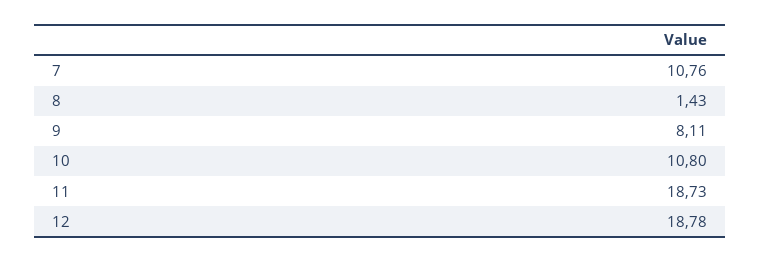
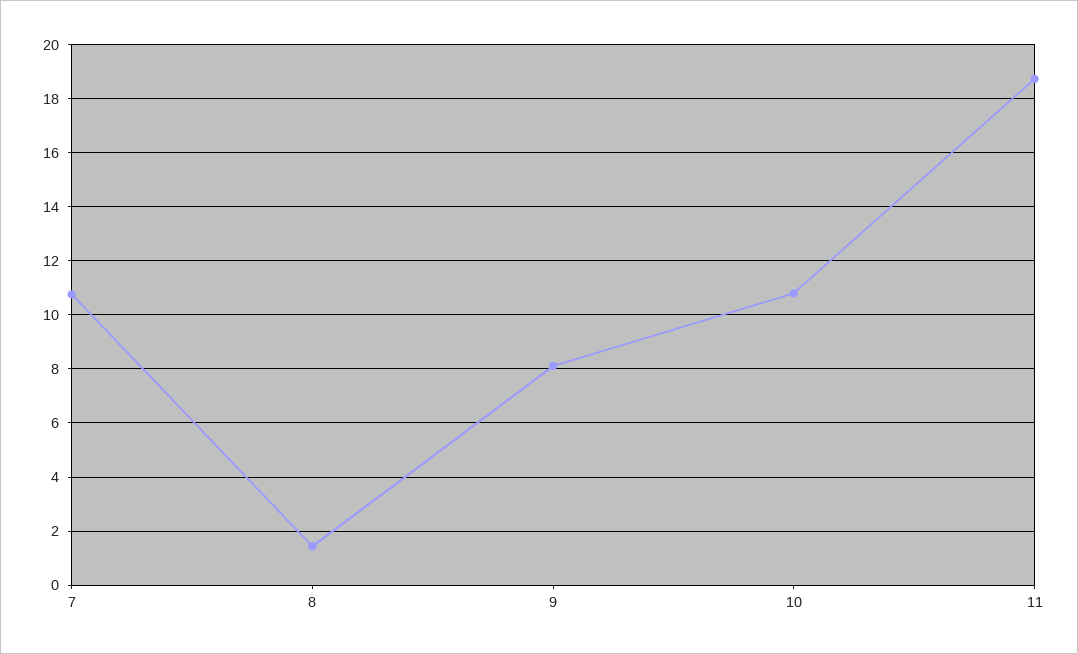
  {
    "7": 10.76,
    "8": 1.43,
    "9": 8.11,
    "10": 10.8,
-   "11": 18.73,
+   "11": 18.73
-   "12": 18.78
  }

